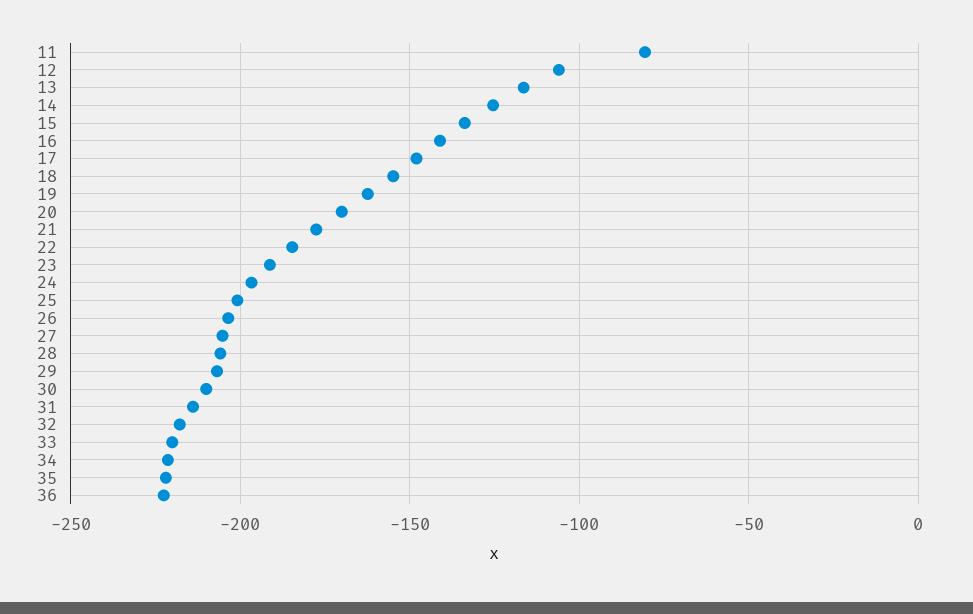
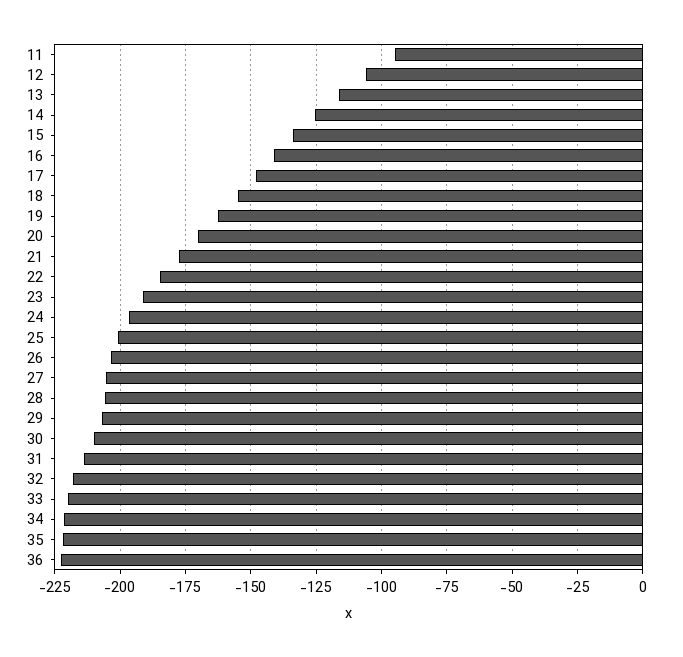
  {
-   "11": -80,
+   "11": -95,
    "12": -105,
    "13": -117.5,
    "14": -125,
    "15": -135,
    "16": -140,
    "17": -147.5,
    "18": -155,
    "19": -162.5,
    "20": -170,
    "21": -177.5,
    "22": -185,
    "23": -192.5,
    "24": -197.5,
    "25": -200,
    "26": -202.5,
    "27": -205,
    "28": -205,
    "29": -207.5,
    "30": -210,
    "31": -215,
    "32": -217.5,
    "33": -220,
    "34": -222.5,
    "35": -222.5,
    "36": -222.5
  }

